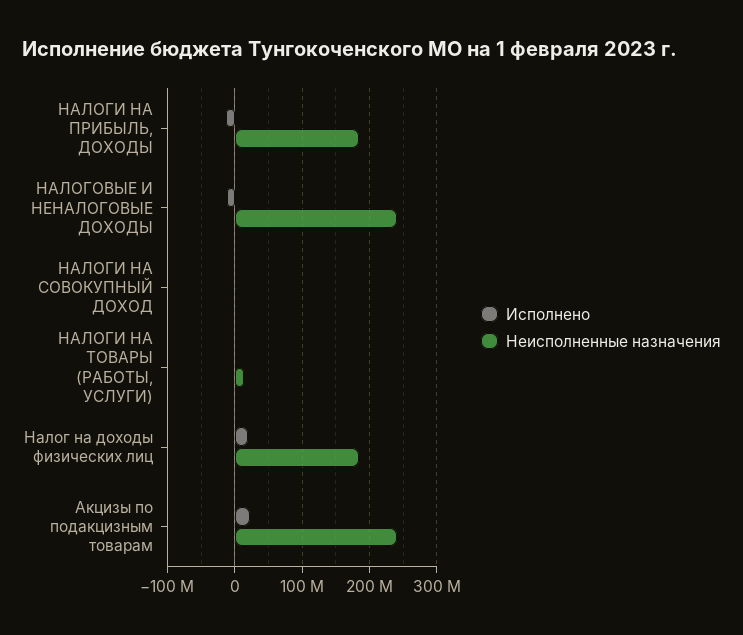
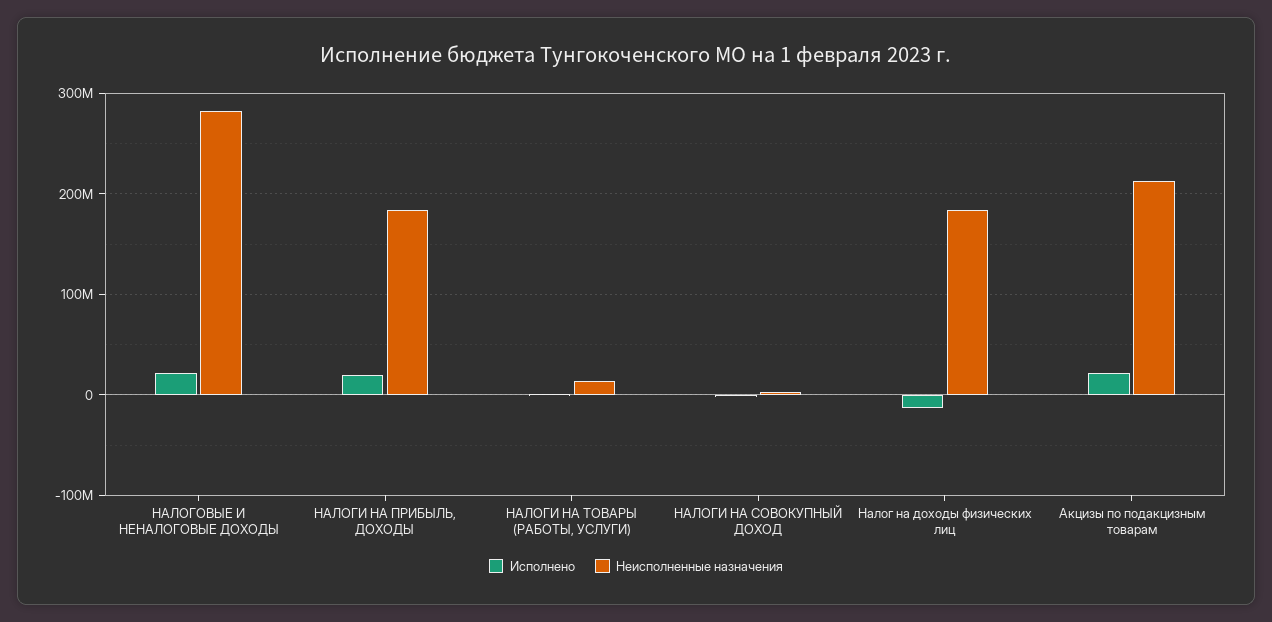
  {
    "Исполнено": {
-     "НАЛОГИ НА ПРИБЫЛЬ, ДОХОДЫ": -10000000,
+     "НАЛОГИ НА ПРИБЫЛЬ, ДОХОДЫ": 20000000,
-     "НАЛОГОВЫЕ И НЕНАЛОГОВЫЕ ДОХОДЫ": -10000000,
+     "НАЛОГОВЫЕ И НЕНАЛОГОВЫЕ ДОХОДЫ": 20000000,
      "НАЛОГИ НА СОВОКУПНЫЙ ДОХОД": 0,
      "НАЛОГИ НА ТОВАРЫ (РАБОТЫ, УСЛУГИ)": 0,
-     "Налог на доходы физических лиц": 20000000,
+     "Налог на доходы физических лиц": -10000000,
      "Акцизы по подакцизным товарам": 20000000
    },
    "Неисполненные назначения": {
      "НАЛОГИ НА ПРИБЫЛЬ, ДОХОДЫ": 180000000,
-     "НАЛОГОВЫЕ И НЕНАЛОГОВЫЕ ДОХОДЫ": 240000000,
+     "НАЛОГОВЫЕ И НЕНАЛОГОВЫЕ ДОХОДЫ": 280000000,
      "НАЛОГИ НА СОВОКУПНЫЙ ДОХОД": 0,
      "НАЛОГИ НА ТОВАРЫ (РАБОТЫ, УСЛУГИ)": 10000000,
      "Налог на доходы физических лиц": 180000000,
-     "Акцизы по подакцизным товарам": 240000000
+     "Акцизы по подакцизным товарам": 210000000
    }
  }

